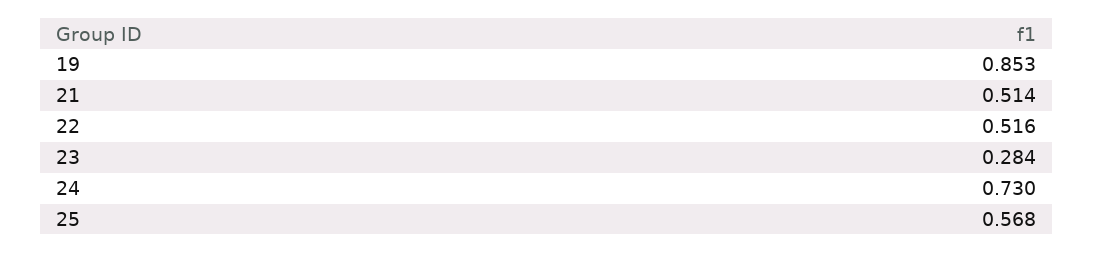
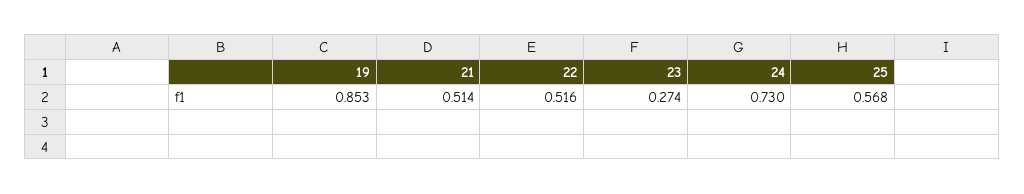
  {
    "19": 0.853,
    "21": 0.514,
    "22": 0.516,
-   "23": 0.284,
+   "23": 0.274,
    "24": 0.73,
    "25": 0.568
  }

